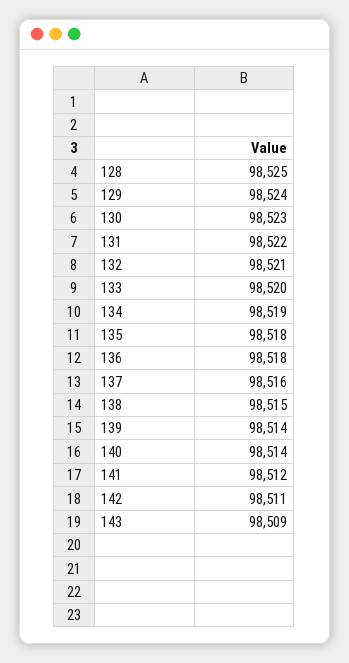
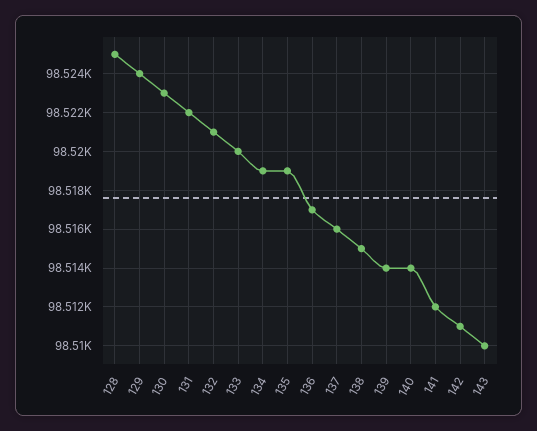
  {
    "128": 98525,
    "129": 98524,
    "130": 98523,
    "131": 98522,
    "132": 98521,
    "133": 98520,
    "134": 98519,
-   "135": 98518,
+   "135": 98519,
-   "136": 98518,
+   "136": 98517,
    "137": 98516,
    "138": 98515,
    "139": 98514,
    "140": 98514,
    "141": 98512,
    "142": 98511,
-   "143": 98509
+   "143": 98510
  }

